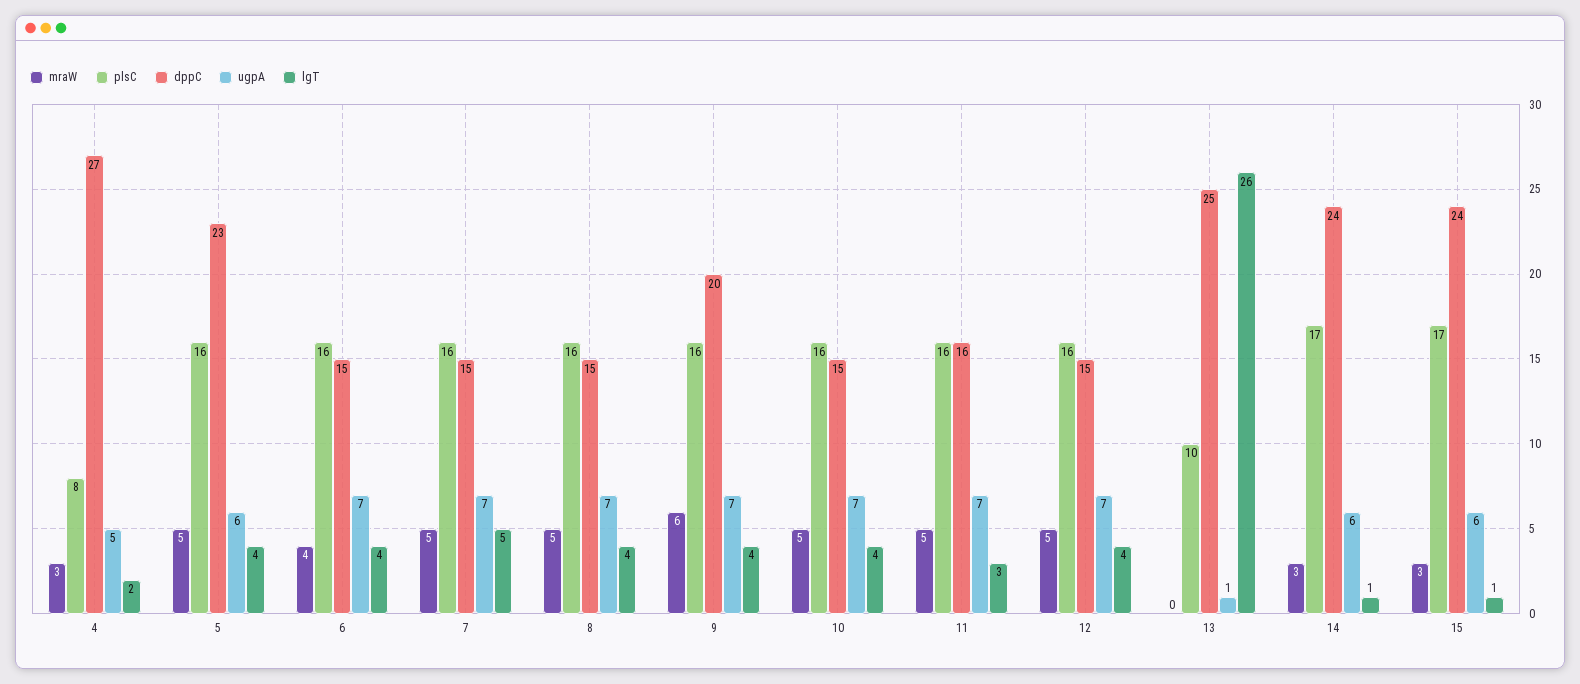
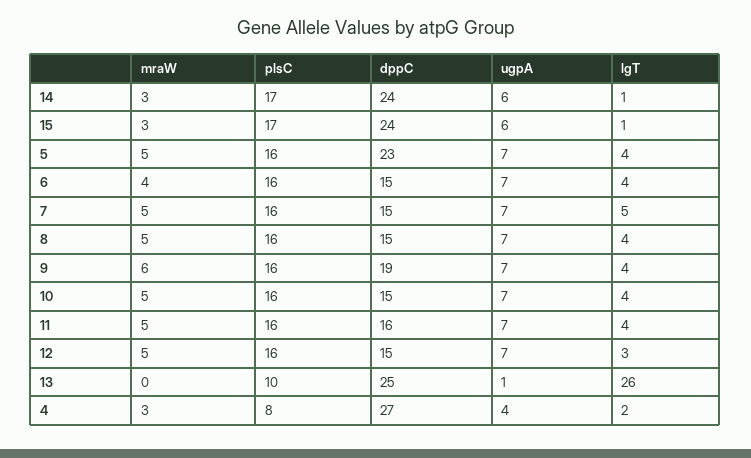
  {
    "mraW": {
      "4": 3,
      "5": 5,
      "6": 4,
      "7": 5,
      "8": 5,
      "9": 6,
      "10": 5,
      "11": 5,
      "12": 5,
      "13": 0,
      "14": 3,
      "15": 3
    },
    "plsC": {
      "4": 8,
      "5": 16,
      "6": 16,
      "7": 16,
      "8": 16,
      "9": 16,
      "10": 16,
      "11": 16,
      "12": 16,
      "13": 10,
      "14": 17,
      "15": 17
    },
    "dppC": {
      "4": 27,
      "5": 23,
      "6": 15,
      "7": 15,
      "8": 15,
-     "9": 20,
+     "9": 19,
      "10": 15,
      "11": 16,
      "12": 15,
      "13": 25,
      "14": 24,
      "15": 24
    },
    "ugpA": {
-     "4": 5,
+     "4": 4,
-     "5": 6,
+     "5": 7,
      "6": 7,
      "7": 7,
      "8": 7,
      "9": 7,
      "10": 7,
      "11": 7,
      "12": 7,
      "13": 1,
      "14": 6,
      "15": 6
    },
    "lgT": {
      "4": 2,
      "5": 4,
      "6": 4,
      "7": 5,
      "8": 4,
      "9": 4,
      "10": 4,
-     "11": 3,
+     "11": 4,
-     "12": 4,
+     "12": 3,
      "13": 26,
      "14": 1,
      "15": 1
    }
  }

